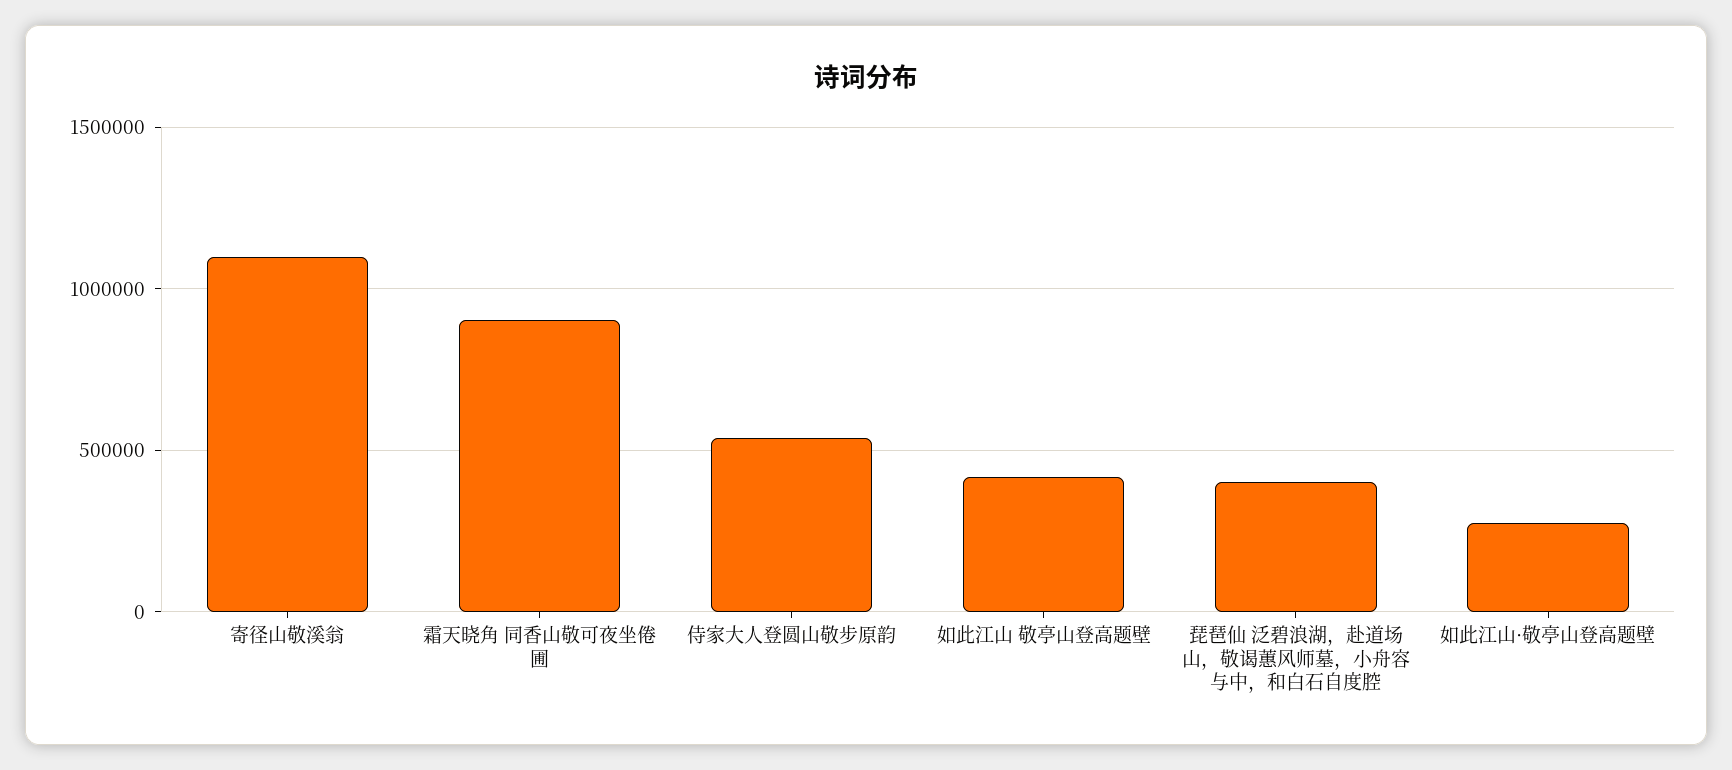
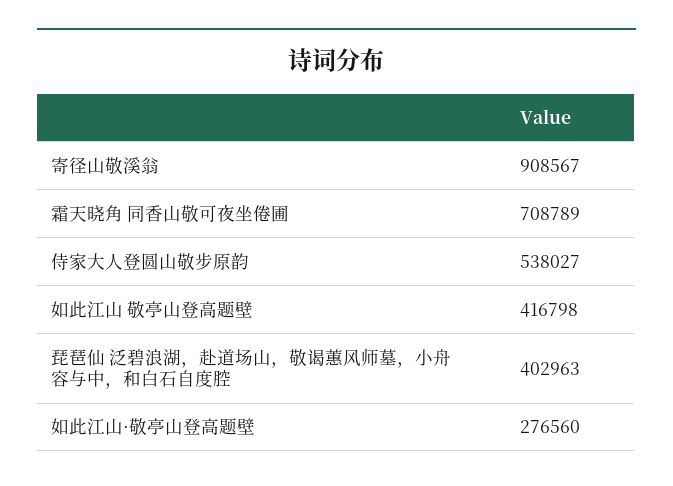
  {
-   "寄径山敬溪翁": 1100000,
+   "寄径山敬溪翁": 908567,
-   "霜天晓角 同香山敬可夜坐倦圃": 900000,
+   "霜天晓角 同香山敬可夜坐倦圃": 708789,
    "侍家大人登圆山敬步原韵": 538027,
    "如此江山 敬亭山登高题壁": 416798,
    "琵琶仙 泛碧浪湖，赴道场山，敬谒蕙风师墓，小舟容与中，和白石自度腔": 402963,
    "如此江山·敬亭山登高题壁": 276560
  }

